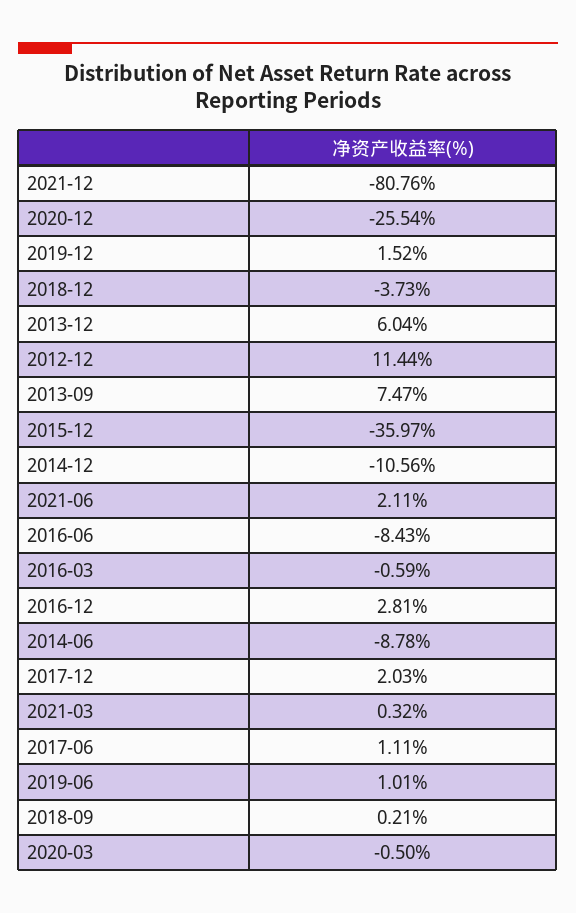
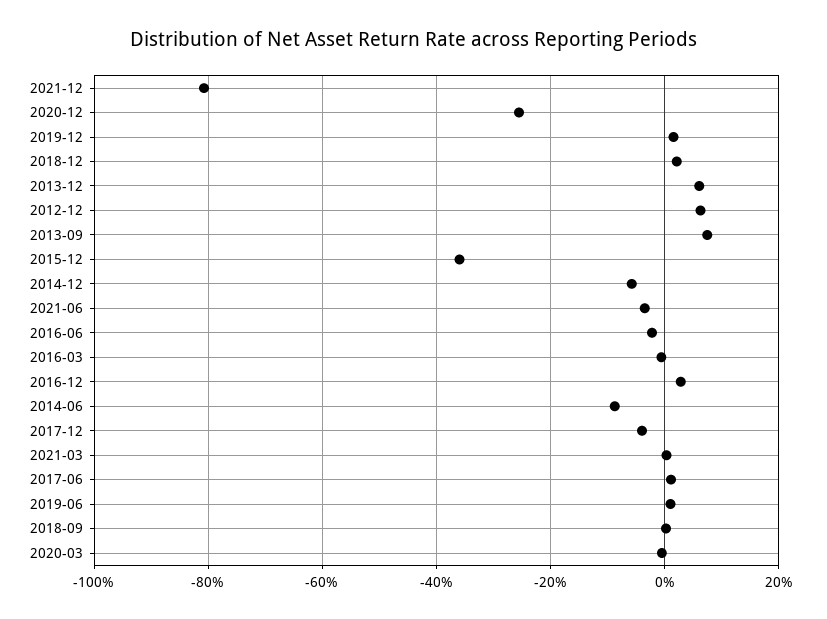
  {
    "2021-12": -80.76,
    "2020-12": -25.54,
    "2019-12": 1.52,
-   "2018-12": -3.73,
+   "2018-12": 2,
    "2013-12": 6.04,
-   "2012-12": 11.44,
+   "2012-12": 6,
    "2013-09": 7.47,
    "2015-12": -35.97,
-   "2014-12": -10.56,
+   "2014-12": -6,
-   "2021-06": 2.11,
+   "2021-06": -4,
-   "2016-06": -8.43,
+   "2016-06": -2,
    "2016-03": -0.59,
    "2016-12": 2.81,
    "2014-06": -8.78,
-   "2017-12": 2.03,
+   "2017-12": -4,
    "2021-03": 0.32,
    "2017-06": 1.11,
    "2019-06": 1.01,
    "2018-09": 0.21,
    "2020-03": -0.5
  }

